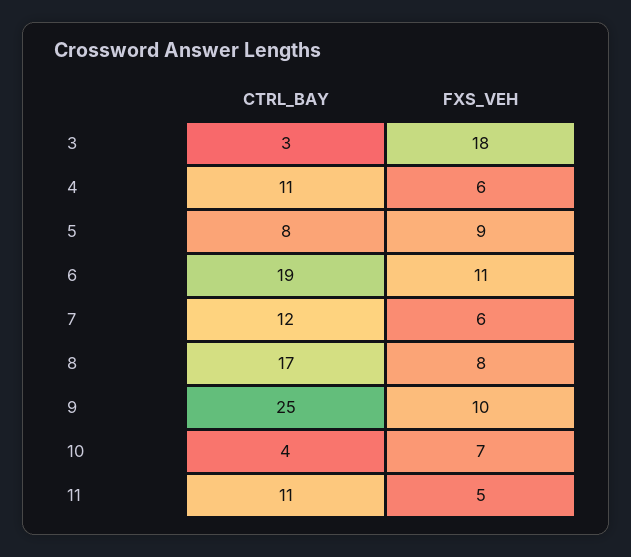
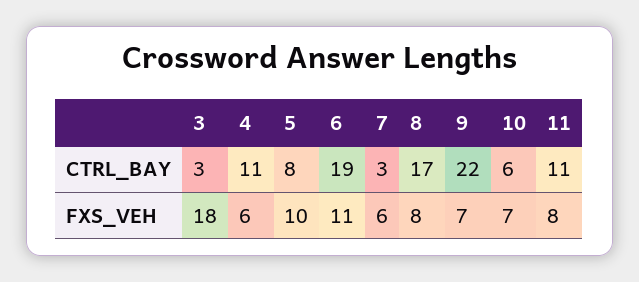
  {
    "CTRL_BAY": {
      "3": 3,
      "4": 11,
      "5": 8,
      "6": 19,
-     "7": 12,
+     "7": 3,
      "8": 17,
-     "9": 25,
+     "9": 22,
-     "10": 4,
+     "10": 6,
      "11": 11
    },
    "FXS_VEH": {
      "3": 18,
      "4": 6,
-     "5": 9,
+     "5": 10,
      "6": 11,
      "7": 6,
      "8": 8,
-     "9": 10,
+     "9": 7,
      "10": 7,
-     "11": 5
+     "11": 8
    }
  }

